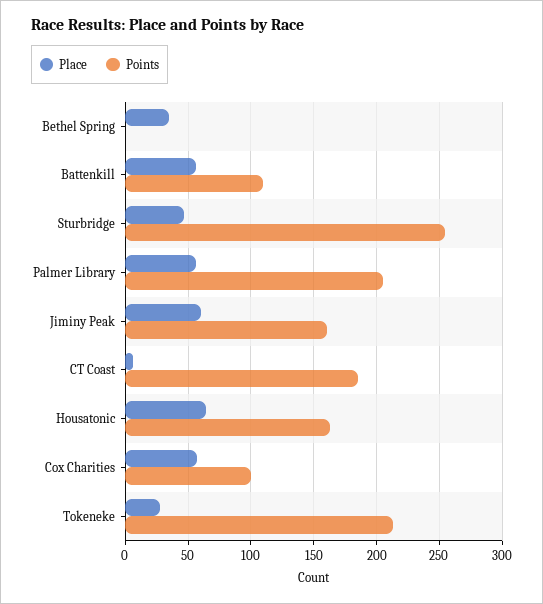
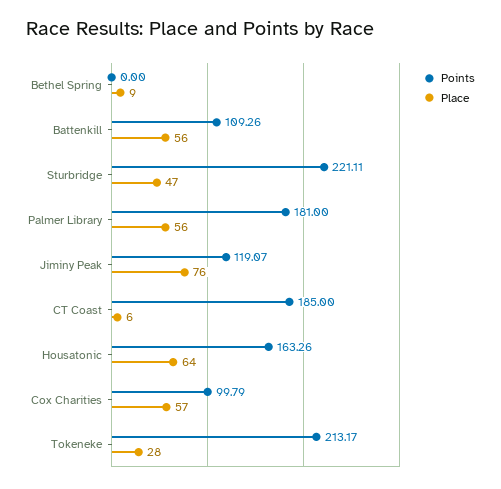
  {
    "Place": {
-     "Bethel Spring": 35,
+     "Bethel Spring": 9,
      "Battenkill": 56,
      "Sturbridge": 47,
      "Palmer Library": 56,
-     "Jiminy Peak": 60,
+     "Jiminy Peak": 76,
      "CT Coast": 6,
      "Housatonic": 64,
      "Cox Charities": 57,
      "Tokeneke": 28
    },
    "Points": {
      "Bethel Spring": 0,
      "Battenkill": 109.26,
-     "Sturbridge": 255,
+     "Sturbridge": 221.11,
-     "Palmer Library": 205,
+     "Palmer Library": 181,
-     "Jiminy Peak": 160,
+     "Jiminy Peak": 119.07,
      "CT Coast": 185,
      "Housatonic": 163.26,
      "Cox Charities": 99.79,
      "Tokeneke": 213.17
    }
  }

